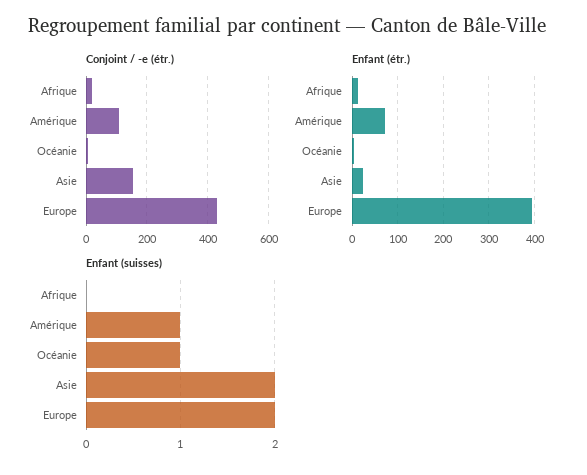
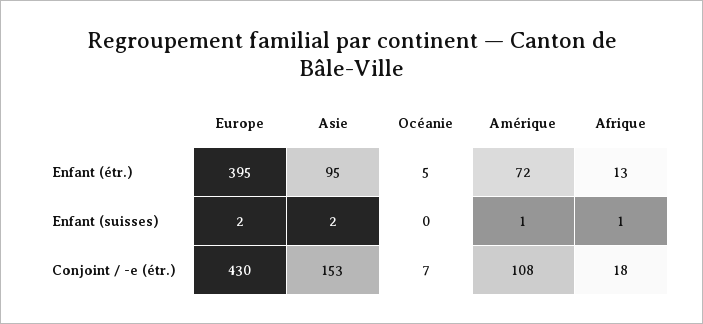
  {
    "Conjoint / -e (étr.)": {
      "Afrique": 18,
      "Amérique": 108,
      "Océanie": 7,
      "Asie": 153,
      "Europe": 430
    },
    "Enfant (étr.)": {
      "Afrique": 13,
      "Amérique": 72,
      "Océanie": 5,
-     "Asie": 20,
+     "Asie": 95,
      "Europe": 395
    },
    "Enfant (suisses)": {
-     "Afrique": 0,
+     "Afrique": 1,
      "Amérique": 1,
-     "Océanie": 1,
+     "Océanie": 0,
      "Asie": 2,
      "Europe": 2
    }
  }

